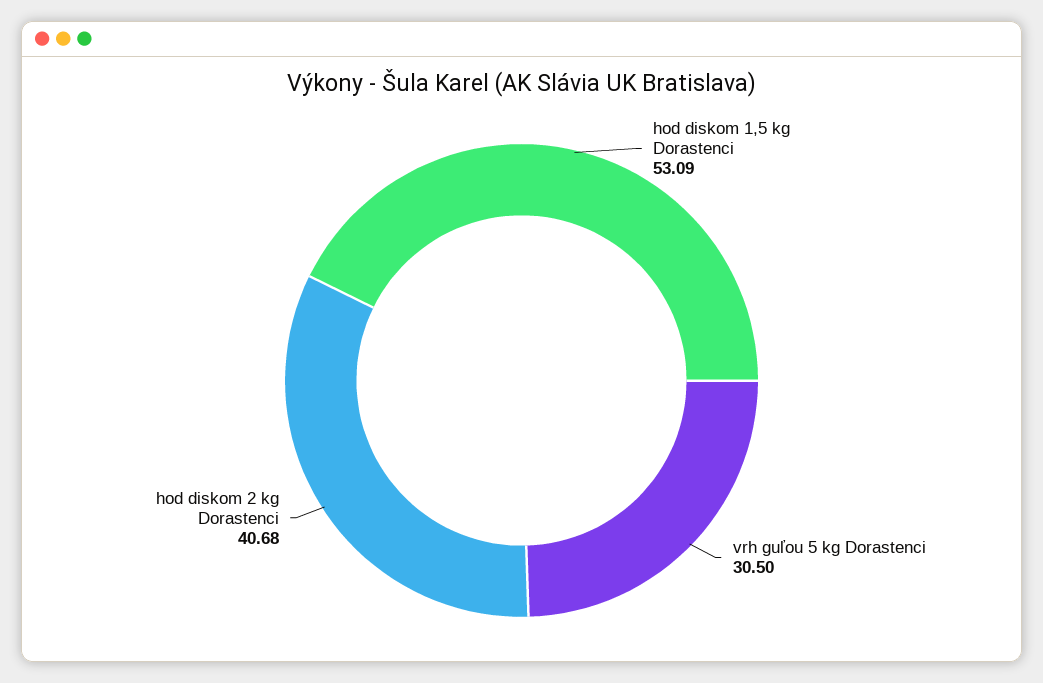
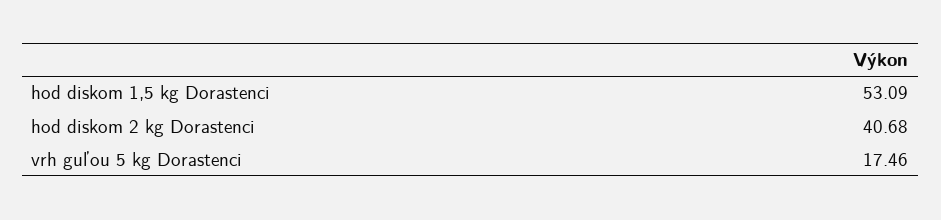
  {
    "hod diskom 1,5 kg Dorastenci": 53.09,
-   "vrh guľou 5 kg Dorastenci": 30.5,
+   "vrh guľou 5 kg Dorastenci": 17.46,
    "hod diskom 2 kg Dorastenci": 40.68
  }

